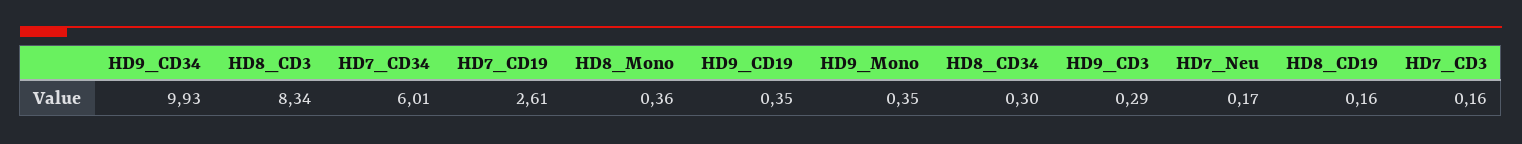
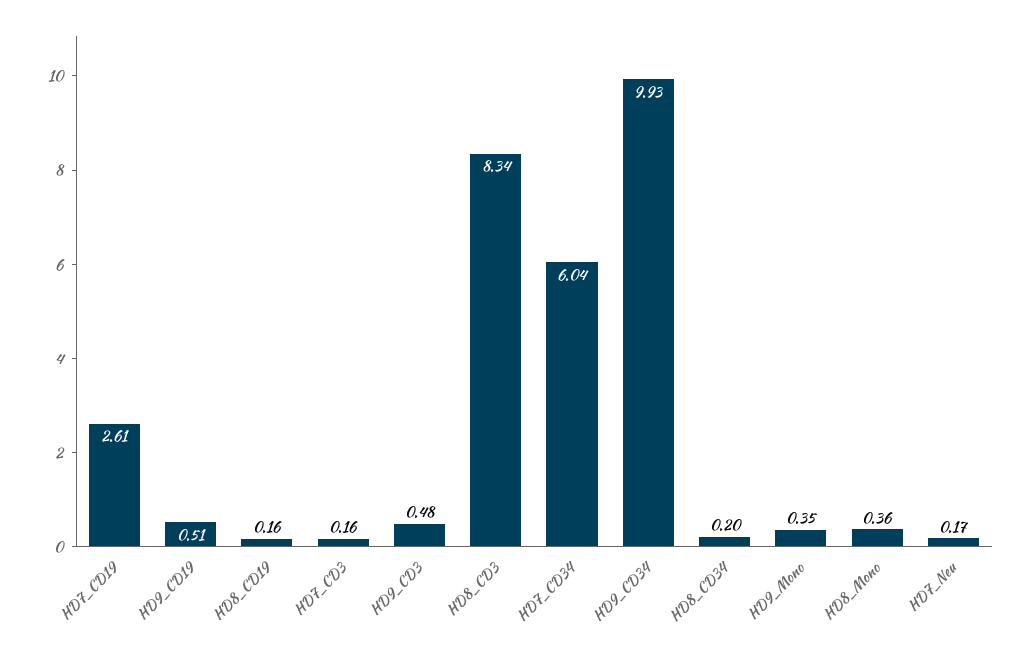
  {
    "HD9_CD34": 9.93,
    "HD8_CD3": 8.34,
-   "HD7_CD34": 6.01,
+   "HD7_CD34": 6.04,
    "HD7_CD19": 2.61,
    "HD8_Mono": 0.36,
-   "HD9_CD19": 0.35,
+   "HD9_CD19": 0.51,
    "HD9_Mono": 0.35,
-   "HD8_CD34": 0.3,
+   "HD8_CD34": 0.2,
-   "HD9_CD3": 0.29,
+   "HD9_CD3": 0.48,
    "HD7_Neu": 0.17,
    "HD8_CD19": 0.16,
    "HD7_CD3": 0.16
  }

